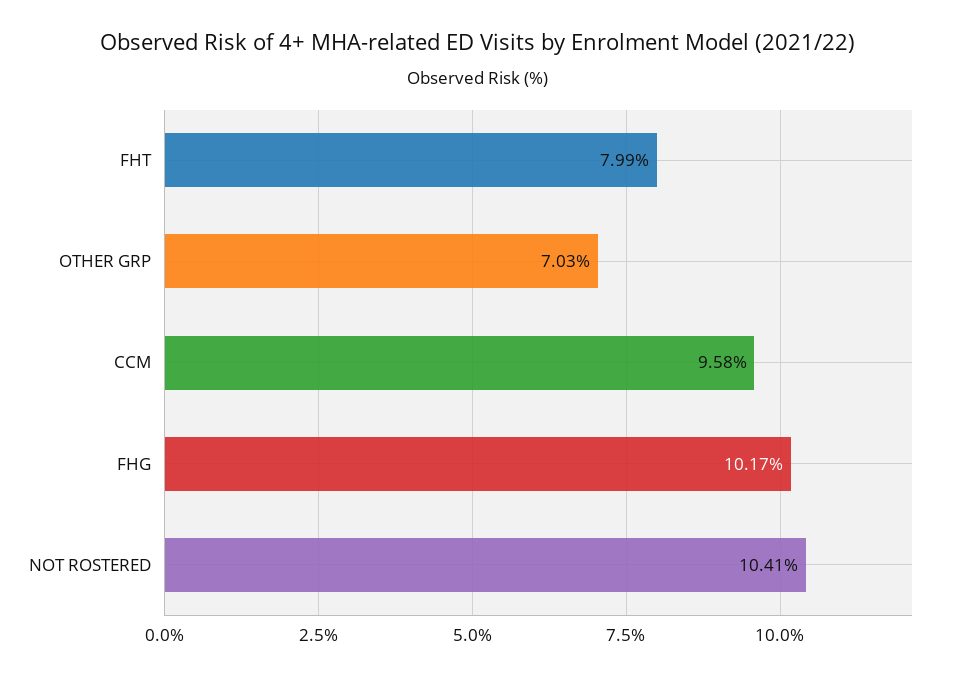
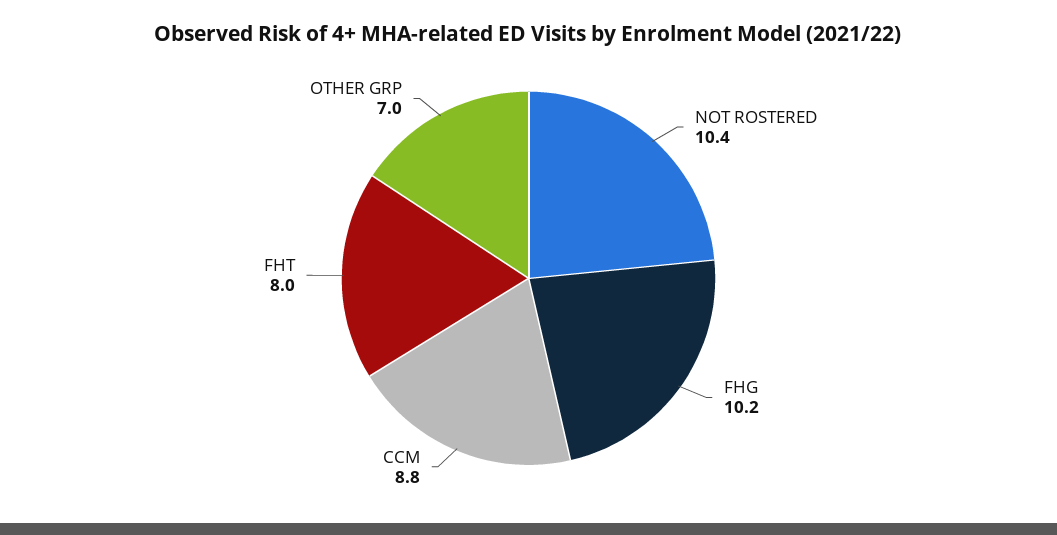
  {
    "FHT": 7.99,
    "OTHER GRP": 7.03,
-   "CCM": 9.58,
+   "CCM": 8.8,
    "FHG": 10.17,
    "NOT ROSTERED": 10.41
  }

